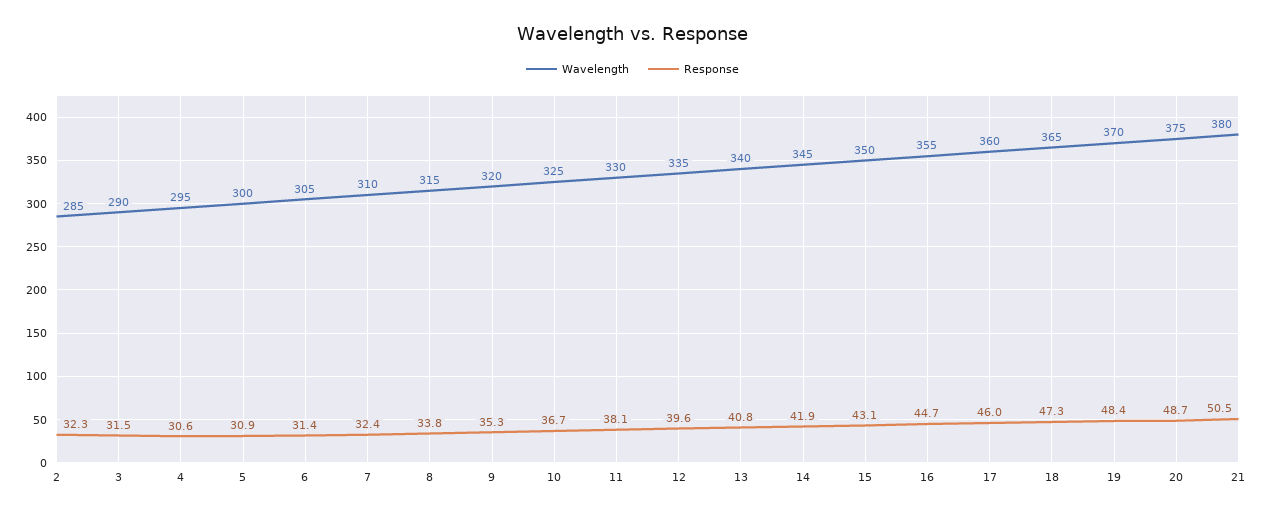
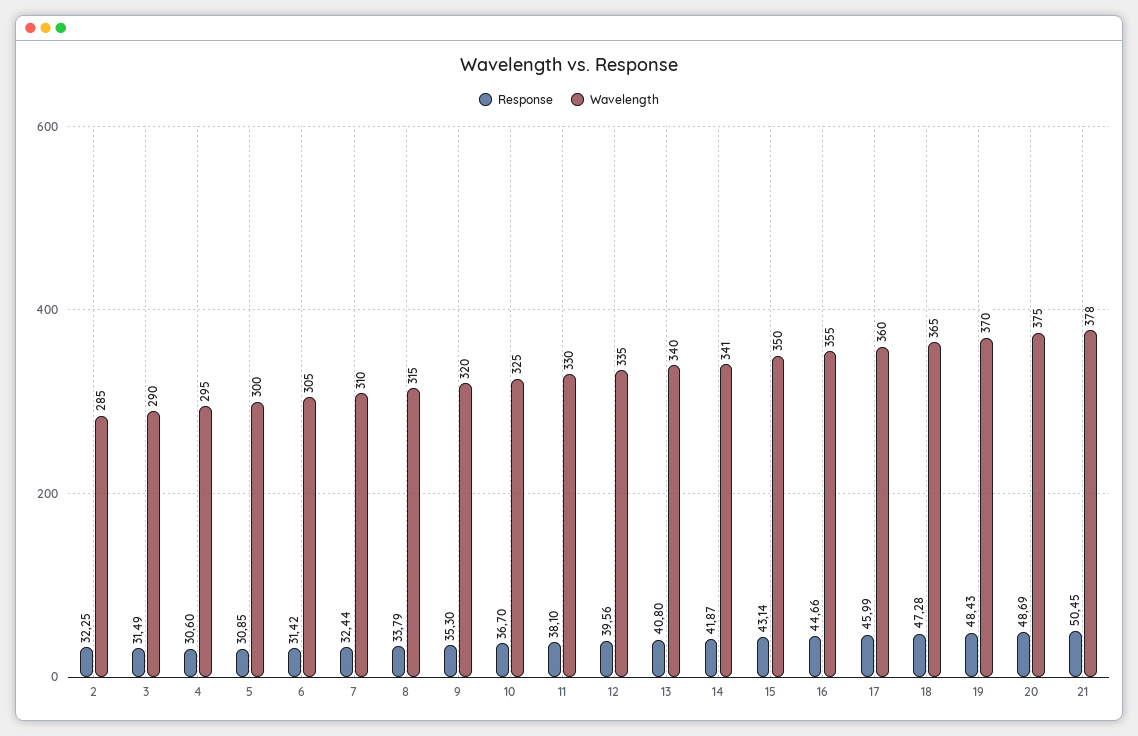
  {
    "Wavelength": {
      "2": 285,
      "3": 290,
      "4": 295,
      "5": 300,
      "6": 305,
      "7": 310,
      "8": 315,
      "9": 320,
      "10": 325,
      "11": 330,
      "12": 335,
      "13": 340,
-     "14": 345,
+     "14": 341,
      "15": 350,
      "16": 355,
      "17": 360,
      "18": 365,
      "19": 370,
      "20": 375,
-     "21": 380
+     "21": 378
    },
    "Response": {
      "2": 32.25,
      "3": 31.49,
      "4": 30.6,
      "5": 30.85,
      "6": 31.42,
      "7": 32.44,
      "8": 33.79,
      "9": 35.3,
      "10": 36.7,
      "11": 38.1,
      "12": 39.56,
      "13": 40.8,
      "14": 41.87,
      "15": 43.14,
      "16": 44.66,
      "17": 45.99,
      "18": 47.28,
      "19": 48.43,
      "20": 48.69,
      "21": 50.45
    }
  }

